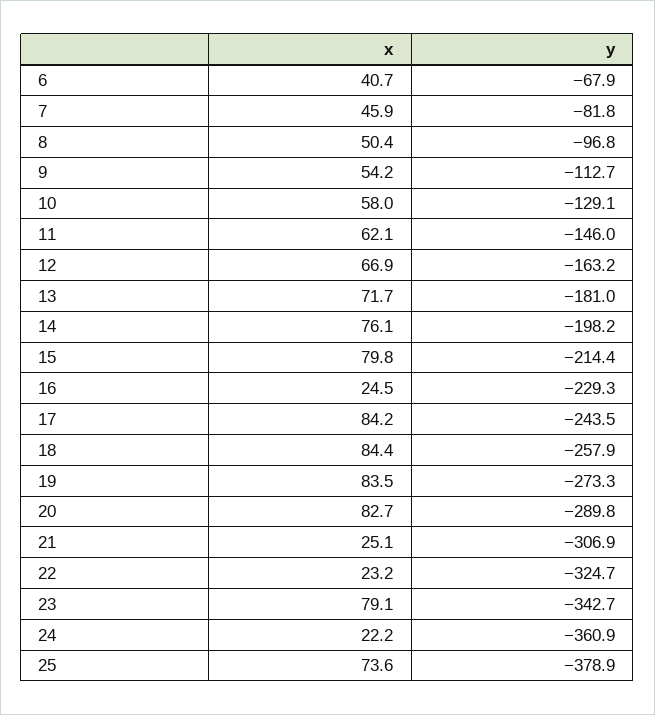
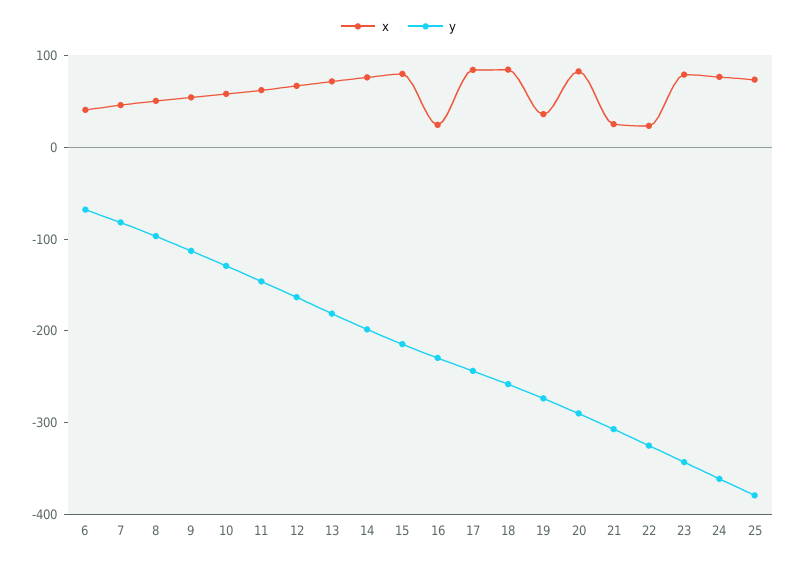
  {
    "x": {
      "6": 40.7,
      "7": 45.9,
      "8": 50.4,
      "9": 54.2,
      "10": 58,
      "11": 62.1,
      "12": 66.9,
      "13": 71.7,
      "14": 76.1,
      "15": 79.8,
      "16": 24.5,
      "17": 84.2,
      "18": 84.4,
-     "19": 83.5,
+     "19": 40,
      "20": 82.7,
      "21": 25.1,
      "22": 23.2,
      "23": 79.1,
-     "24": 22.2,
+     "24": 80,
      "25": 73.6
    },
    "y": {
      "6": -67.9,
      "7": -81.8,
      "8": -96.8,
      "9": -112.7,
      "10": -129.1,
      "11": -146,
      "12": -163.2,
      "13": -181,
      "14": -198.2,
      "15": -214.4,
      "16": -229.3,
      "17": -243.5,
      "18": -257.9,
      "19": -273.3,
      "20": -289.8,
      "21": -306.9,
      "22": -324.7,
      "23": -342.7,
      "24": -360.9,
      "25": -378.9
    }
  }

